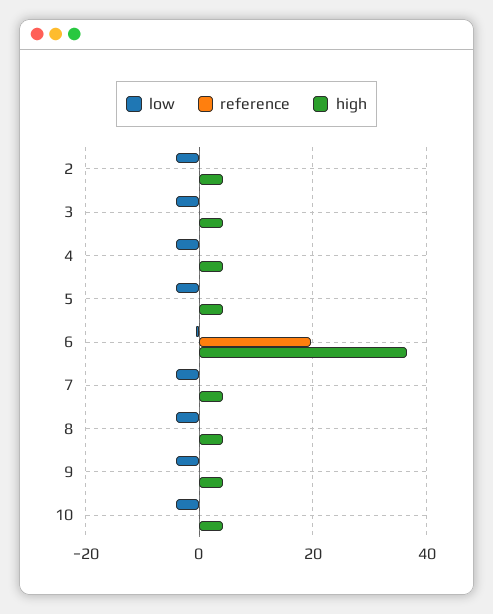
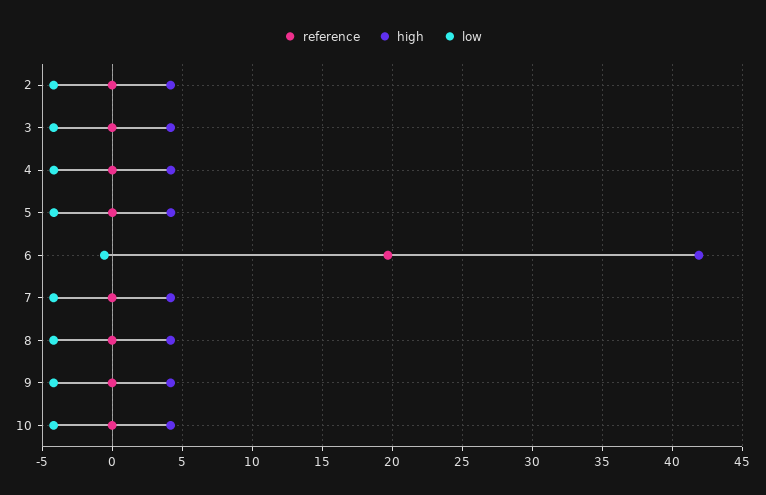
  {
    "low": {
      "2": -4,
      "3": -4,
      "4": -4,
      "5": -4,
      "6": -0.5,
      "7": -4,
      "8": -4,
      "9": -4,
      "10": -4
    },
    "reference": {
      "2": 0,
      "3": 0,
      "4": 0,
      "5": 0,
      "6": 19.5,
      "7": 0,
      "8": 0,
      "9": 0,
      "10": 0
    },
    "high": {
      "2": 4,
      "3": 4,
      "4": 4,
      "5": 4,
-     "6": 36,
+     "6": 42,
      "7": 4,
      "8": 4,
      "9": 4,
      "10": 4
    }
  }

